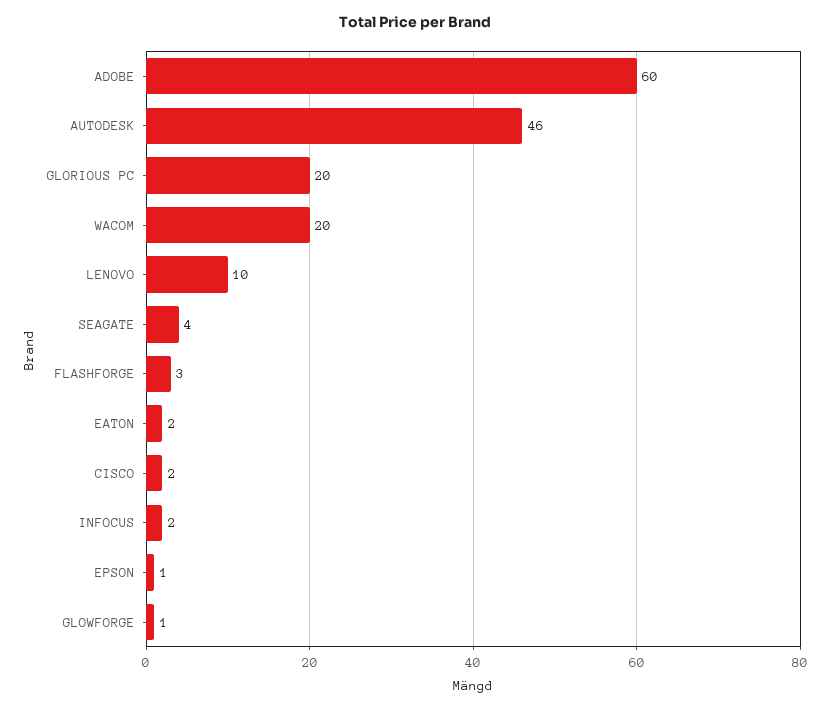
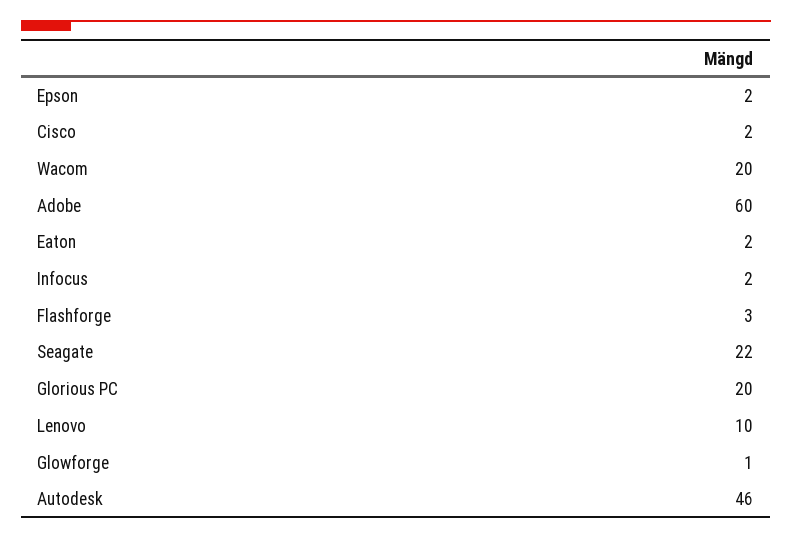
  {
    "ADOBE": 60,
    "AUTODESK": 46,
    "GLORIOUS PC": 20,
    "WACOM": 20,
    "LENOVO": 10,
-   "SEAGATE": 4,
+   "SEAGATE": 22,
    "FLASHFORGE": 3,
    "EATON": 2,
    "CISCO": 2,
    "INFOCUS": 2,
-   "EPSON": 1,
+   "EPSON": 2,
    "GLOWFORGE": 1
  }

